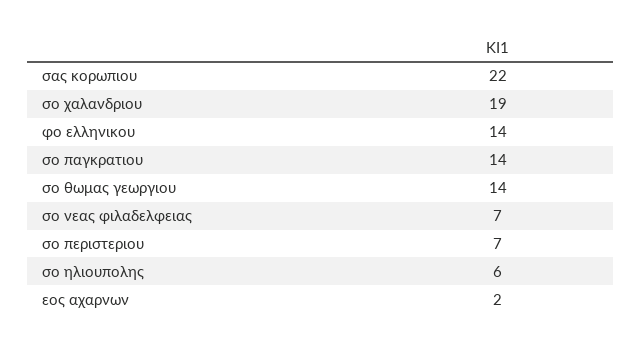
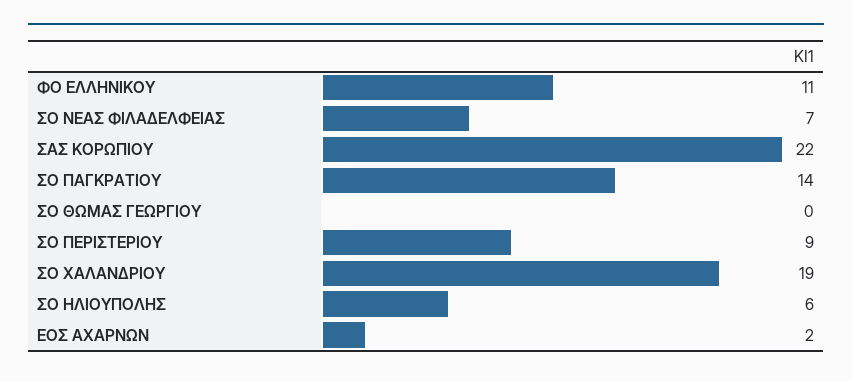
  {
    "σας κορωπιου": 22,
    "σο χαλανδριου": 19,
-   "φο ελληνικου": 14,
+   "φο ελληνικου": 11,
    "σο παγκρατιου": 14,
-   "σο θωμας γεωργιου": 14,
+   "σο θωμας γεωργιου": 0,
    "σο νεας φιλαδελφειας": 7,
-   "σο περιστεριου": 7,
+   "σο περιστεριου": 9,
    "σο ηλιουπολης": 6,
    "εος αχαρνων": 2
  }

